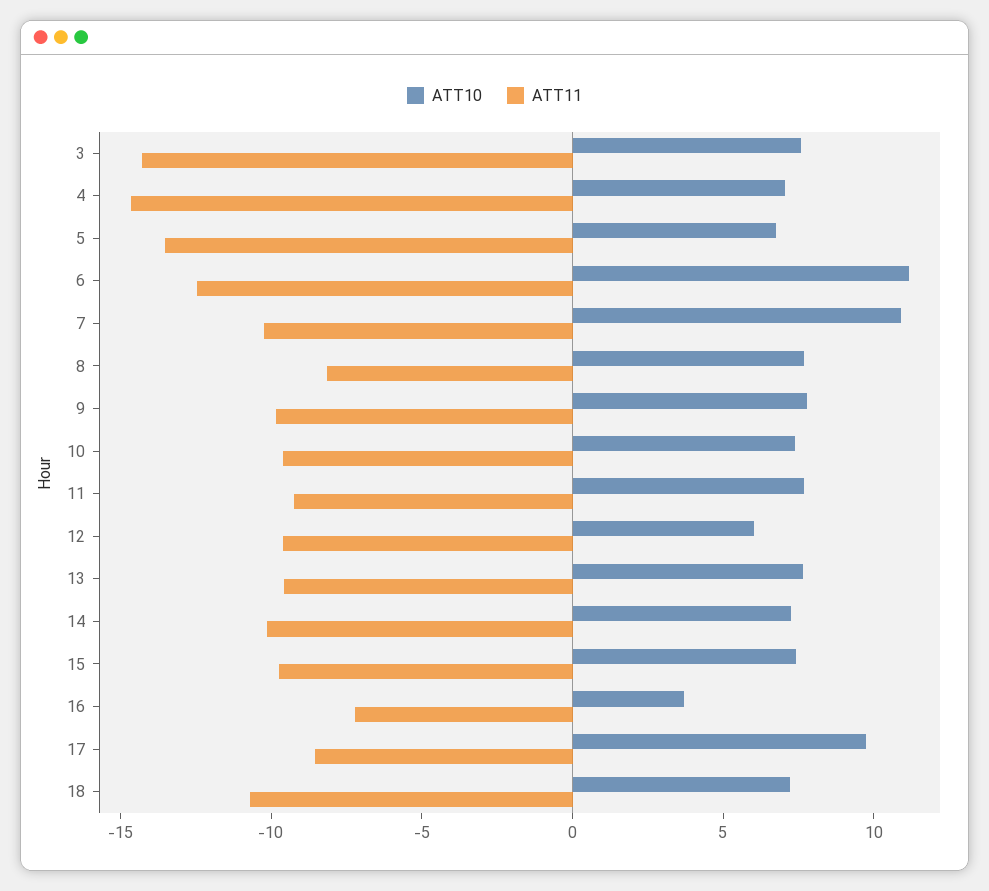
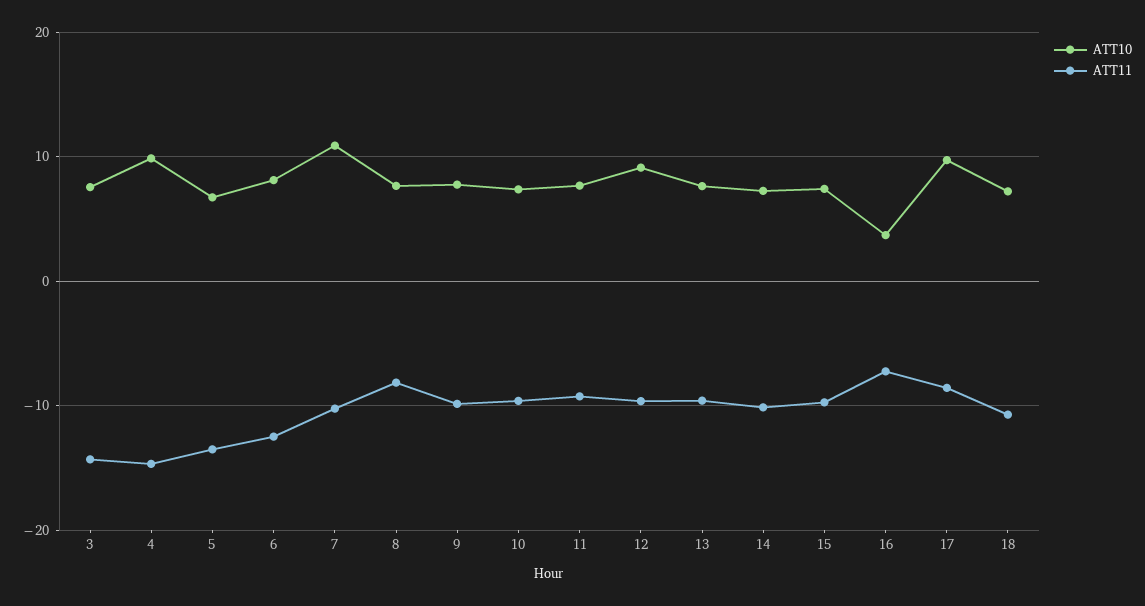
  {
    "ATT10": {
      "3": 8,
-     "4": 7,
+     "4": 10,
      "5": 7,
-     "6": 11,
+     "6": 8,
      "7": 11,
      "8": 8,
      "9": 8,
      "10": 7,
      "11": 8,
-     "12": 6,
+     "12": 9,
      "13": 8,
      "14": 7,
      "15": 7,
      "16": 4,
      "17": 10,
      "18": 7
    },
    "ATT11": {
      "3": -14,
      "4": -15,
      "5": -14,
      "6": -12,
      "7": -10,
      "8": -8,
      "9": -10,
      "10": -10,
      "11": -9,
      "12": -10,
      "13": -10,
      "14": -10,
      "15": -10,
      "16": -7,
      "17": -9,
      "18": -11
    }
  }

